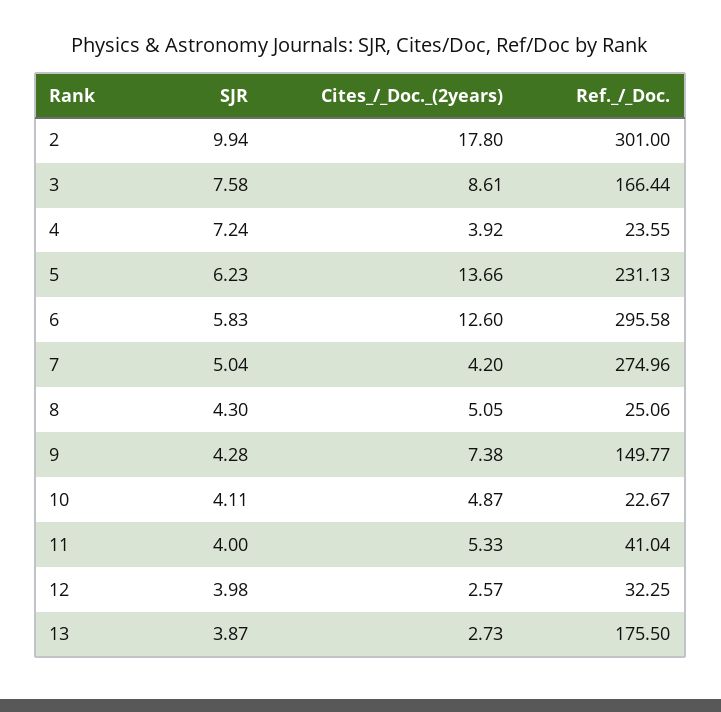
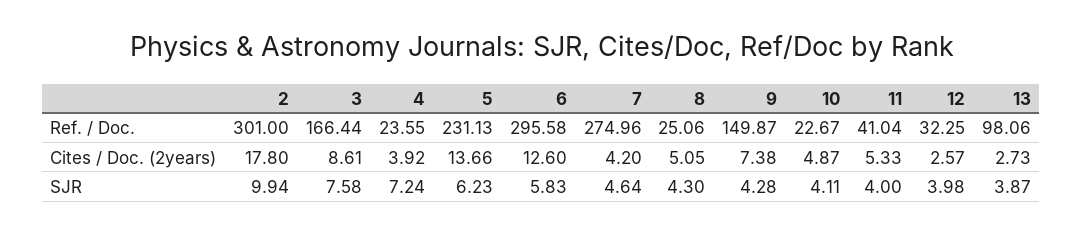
  {
    "SJR": {
      "2": 9.94,
      "3": 7.58,
      "4": 7.24,
      "5": 6.23,
      "6": 5.83,
-     "7": 5.04,
+     "7": 4.64,
      "8": 4.3,
      "9": 4.28,
      "10": 4.11,
      "11": 4,
      "12": 3.98,
      "13": 3.87
    },
    "Cites_/_Doc._(2years)": {
      "2": 17.8,
      "3": 8.61,
      "4": 3.92,
      "5": 13.66,
      "6": 12.6,
      "7": 4.2,
      "8": 5.05,
      "9": 7.38,
      "10": 4.87,
      "11": 5.33,
      "12": 2.57,
      "13": 2.73
    },
    "Ref._/_Doc.": {
      "2": 301,
      "3": 166.44,
      "4": 23.55,
      "5": 231.13,
      "6": 295.58,
      "7": 274.96,
      "8": 25.06,
-     "9": 149.77,
+     "9": 149.87,
      "10": 22.67,
      "11": 41.04,
      "12": 32.25,
-     "13": 175.5
+     "13": 98.06
    }
  }

